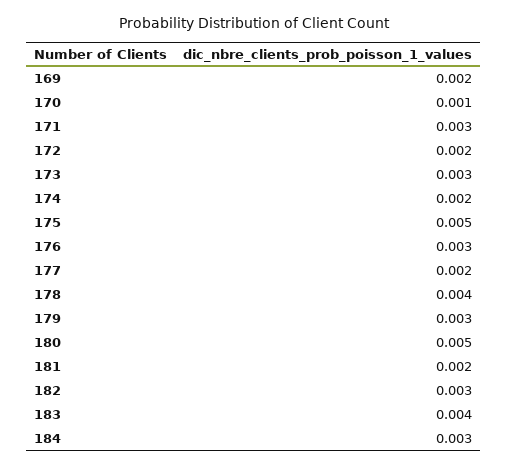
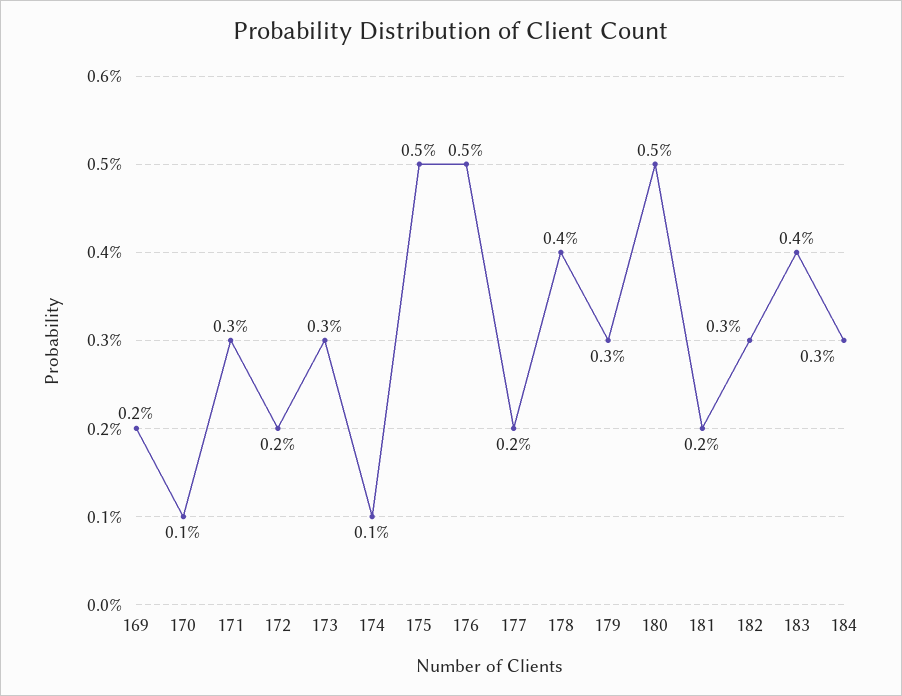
  {
    "169": 0.002,
    "170": 0.001,
    "171": 0.003,
    "172": 0.002,
    "173": 0.003,
-   "174": 0.002,
+   "174": 0.001,
    "175": 0.005,
-   "176": 0.003,
+   "176": 0.005,
    "177": 0.002,
    "178": 0.004,
    "179": 0.003,
    "180": 0.005,
    "181": 0.002,
    "182": 0.003,
    "183": 0.004,
    "184": 0.003
  }

